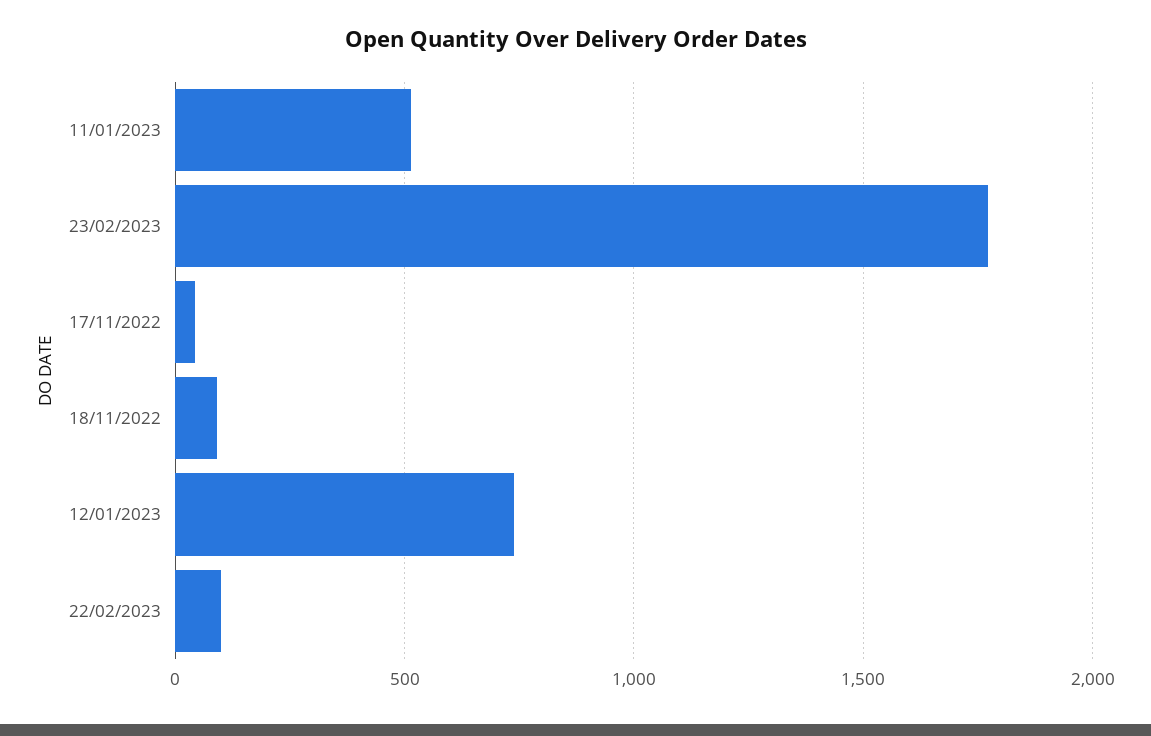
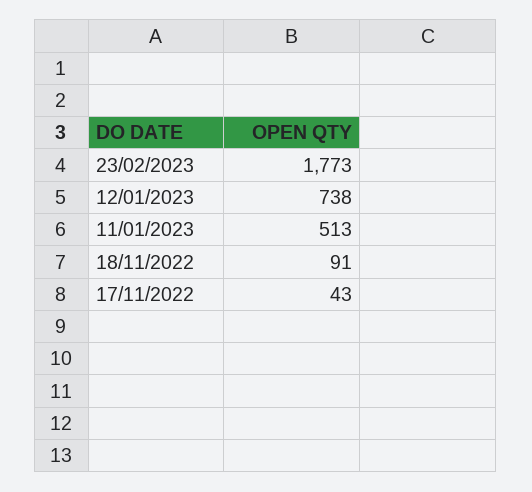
  {
    "11/01/2023": 513,
    "23/02/2023": 1773,
    "17/11/2022": 43,
    "18/11/2022": 91,
-   "12/01/2023": 738,
+   "12/01/2023": 738
-   "22/02/2023": 100
  }

